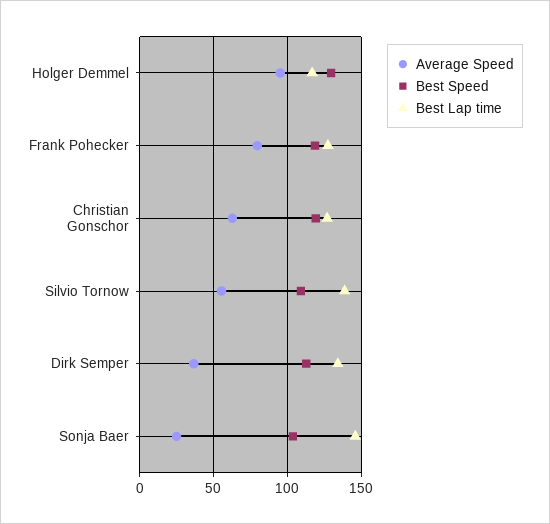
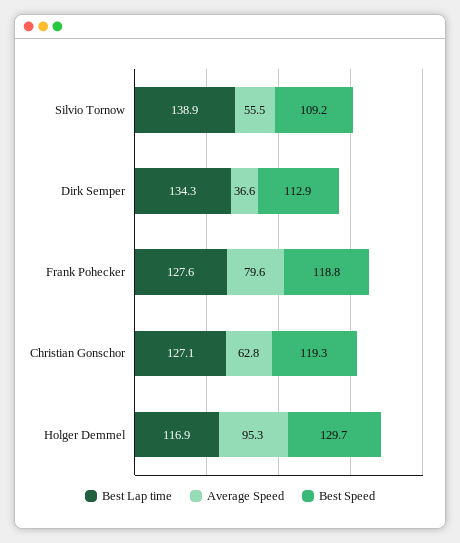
  {
    "Average Speed": {
      "Holger Demmel": 95.3,
      "Frank Pohecker": 79.6,
      "Christian Gonschor": 62.8,
      "Silvio Tornow": 55.5,
-     "Dirk Semper": 36.6,
+     "Dirk Semper": 36.6
-     "Sonja Baer": 25
    },
    "Best Speed": {
      "Holger Demmel": 129.7,
      "Frank Pohecker": 118.8,
      "Christian Gonschor": 119.3,
      "Silvio Tornow": 109.2,
-     "Dirk Semper": 112.9,
+     "Dirk Semper": 112.9
-     "Sonja Baer": 105
    },
    "Best Lap time": {
      "Holger Demmel": 116.9,
      "Frank Pohecker": 127.6,
      "Christian Gonschor": 127.1,
      "Silvio Tornow": 138.9,
-     "Dirk Semper": 134.3,
+     "Dirk Semper": 134.3
-     "Sonja Baer": 145
    }
  }

